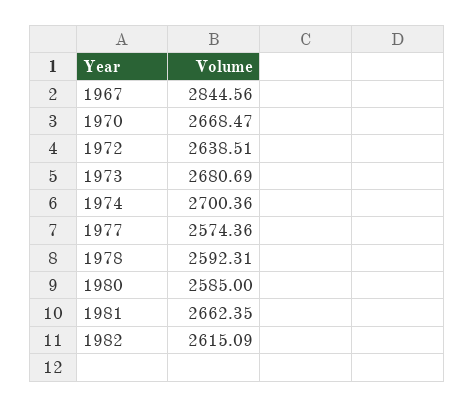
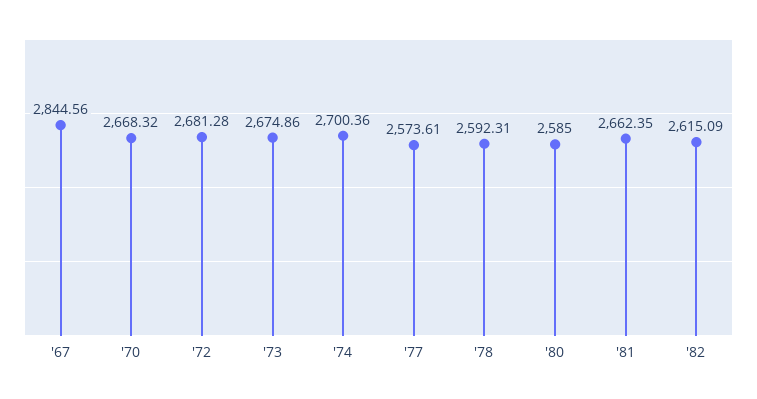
  {
    "1967": 2844.56,
-   "1970": 2668.47,
+   "1970": 2668.32,
-   "1972": 2638.51,
+   "1972": 2681.28,
-   "1973": 2680.69,
+   "1973": 2674.86,
    "1974": 2700.36,
-   "1977": 2574.36,
+   "1977": 2573.61,
    "1978": 2592.31,
    "1980": 2585,
    "1981": 2662.35,
    "1982": 2615.09
  }

